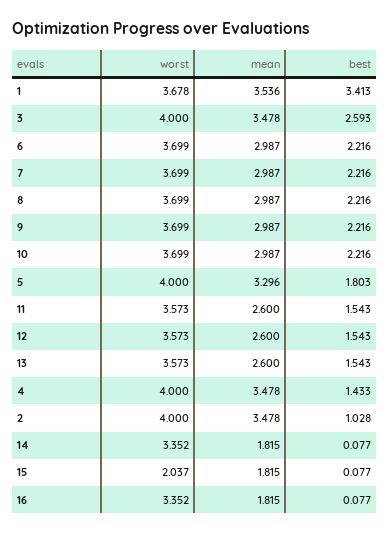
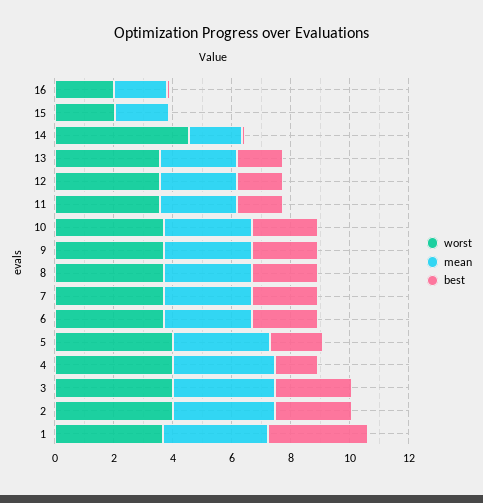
  {
    "worst": {
      "1": 3.678,
      "3": 4,
      "6": 3.699,
      "7": 3.699,
      "8": 3.699,
      "9": 3.699,
      "10": 3.699,
      "5": 4,
      "11": 3.573,
      "12": 3.573,
      "13": 3.573,
      "4": 4,
      "2": 4,
-     "14": 3.352,
+     "14": 4.5,
      "15": 2.037,
-     "16": 3.352
+     "16": 2
    },
    "mean": {
      "1": 3.536,
      "3": 3.478,
      "6": 2.987,
      "7": 2.987,
      "8": 2.987,
      "9": 2.987,
      "10": 2.987,
      "5": 3.296,
      "11": 2.6,
      "12": 2.6,
      "13": 2.6,
      "4": 3.478,
      "2": 3.478,
      "14": 1.815,
      "15": 1.815,
      "16": 1.815
    },
    "best": {
      "1": 3.413,
      "3": 2.593,
      "6": 2.216,
      "7": 2.216,
      "8": 2.216,
      "9": 2.216,
      "10": 2.216,
      "5": 1.803,
      "11": 1.543,
      "12": 1.543,
      "13": 1.543,
      "4": 1.433,
-     "2": 1.028,
+     "2": 2.5,
      "14": 0.077,
      "15": 0.077,
      "16": 0.077
    }
  }

